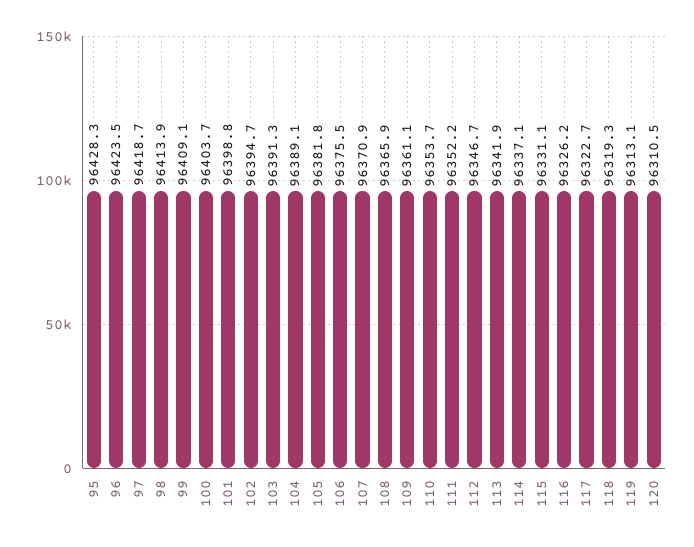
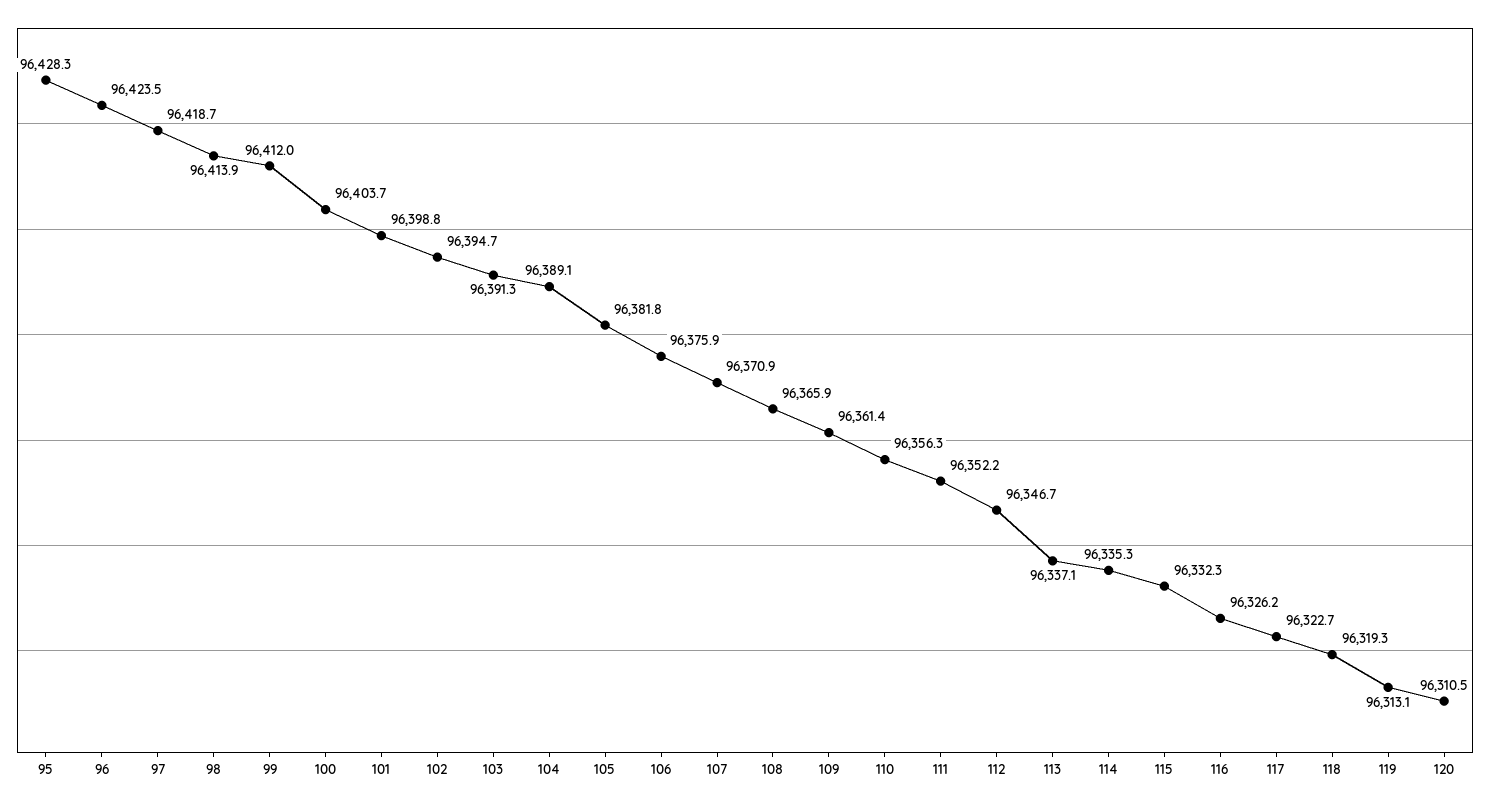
  {
    "95": 96428.3,
    "96": 96423.5,
    "97": 96418.7,
    "98": 96413.9,
-   "99": 96409.1,
+   "99": 96412,
    "100": 96403.7,
    "101": 96398.8,
    "102": 96394.7,
    "103": 96391.3,
    "104": 96389.1,
    "105": 96381.8,
-   "106": 96375.5,
+   "106": 96375.9,
    "107": 96370.9,
    "108": 96365.9,
-   "109": 96361.1,
+   "109": 96361.4,
-   "110": 96353.7,
+   "110": 96356.3,
    "111": 96352.2,
    "112": 96346.7,
-   "113": 96341.9,
+   "113": 96337.1,
-   "114": 96337.1,
+   "114": 96335.3,
-   "115": 96331.1,
+   "115": 96332.3,
    "116": 96326.2,
    "117": 96322.7,
    "118": 96319.3,
    "119": 96313.1,
    "120": 96310.5
  }

